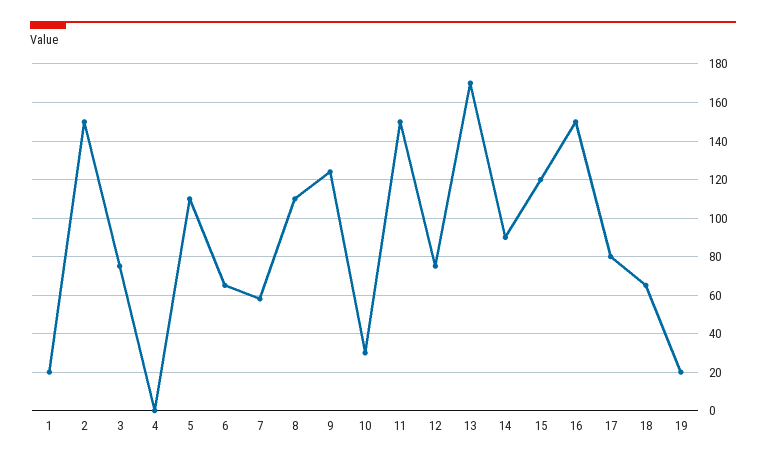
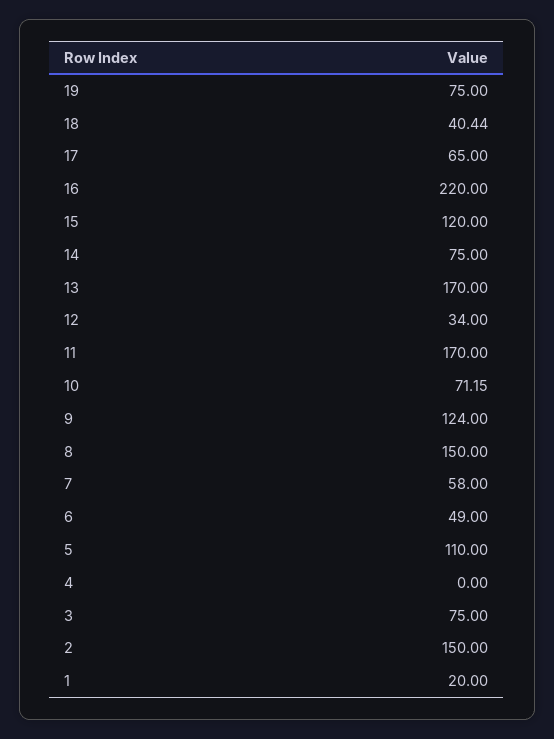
  {
    "1": 20,
    "2": 150,
    "3": 75,
    "4": 0,
    "5": 110,
-   "6": 65,
+   "6": 49,
    "7": 58,
-   "8": 110,
+   "8": 150,
    "9": 124,
-   "10": 30,
+   "10": 71.15,
-   "11": 150,
+   "11": 170,
-   "12": 75,
+   "12": 34,
    "13": 170,
-   "14": 90,
+   "14": 75,
    "15": 120,
-   "16": 150,
+   "16": 220,
-   "17": 80,
+   "17": 65,
-   "18": 65,
+   "18": 40.44,
-   "19": 20
+   "19": 75
  }

